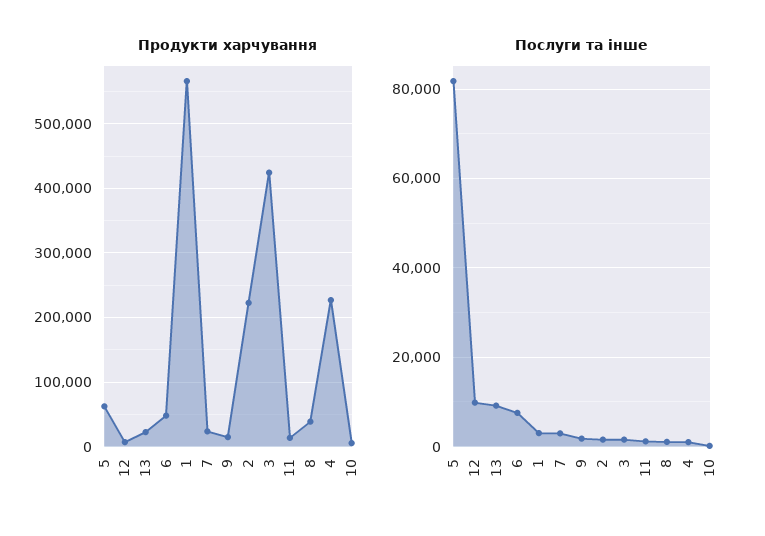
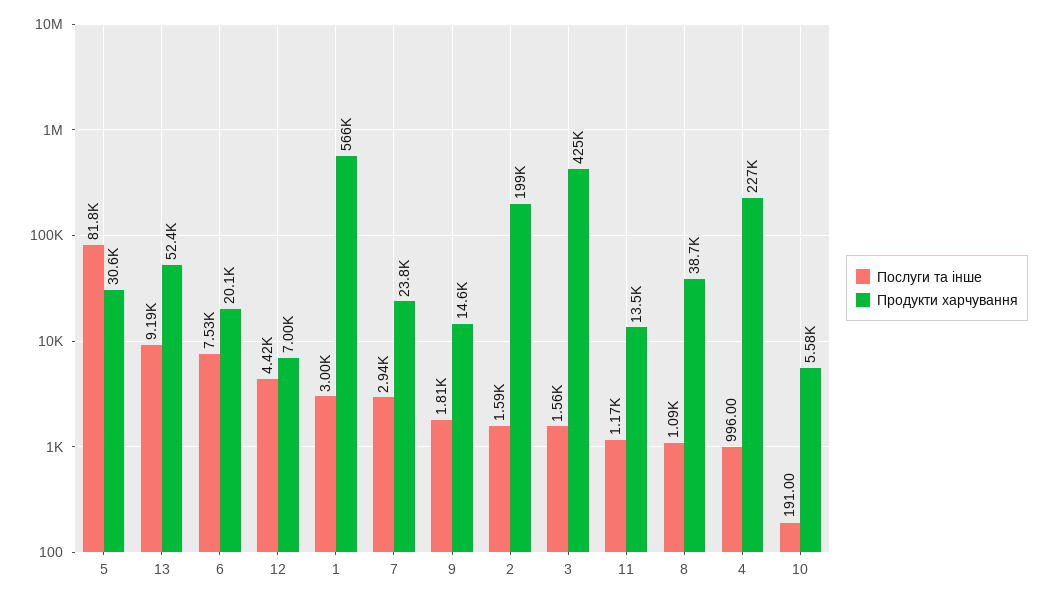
  {
    "Продукти харчування": {
-     "5": 60000,
+     "5": 30600,
      "12": 7000,
-     "13": 20000,
+     "13": 52400,
-     "6": 50000,
+     "6": 20100,
      "1": 566000,
      "7": 23800,
      "9": 14600,
-     "2": 220000,
+     "2": 199000,
      "3": 425000,
      "11": 13500,
      "8": 38700,
      "4": 227000,
      "10": 5580
    },
    "Послуги та інше": {
      "5": 81800,
-     "12": 10000,
+     "12": 4420,
      "13": 9190,
      "6": 7530,
      "1": 3000,
      "7": 2940,
      "9": 1810,
      "2": 1590,
      "3": 1560,
      "11": 1170,
      "8": 1090,
      "4": 996,
      "10": 191
    }
  }

